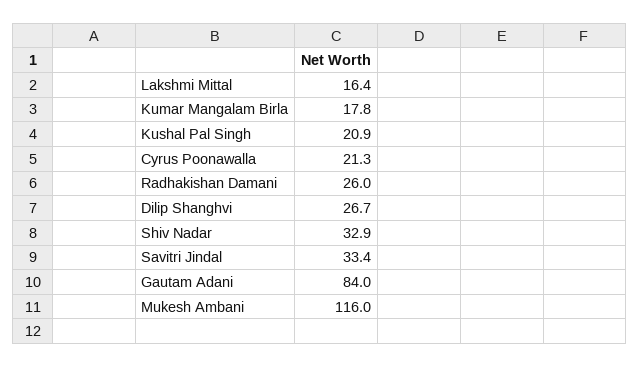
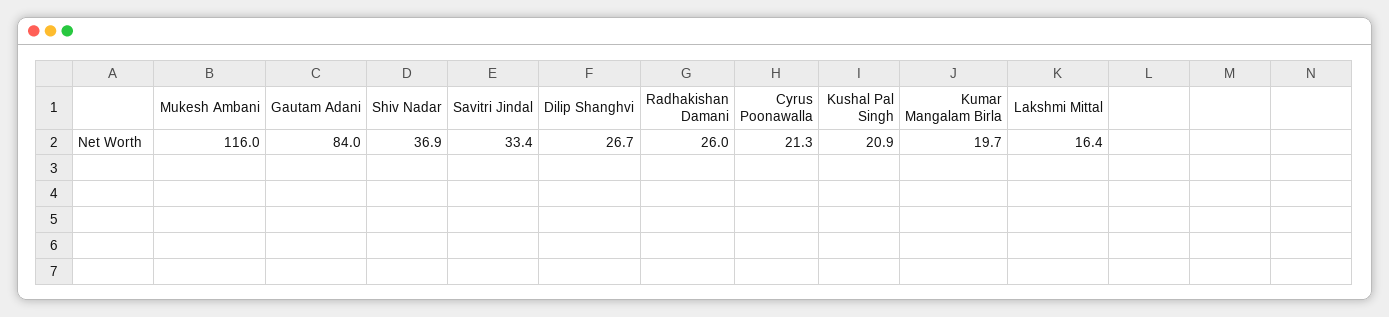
  {
    "Lakshmi Mittal": 16.4,
-   "Kumar Mangalam Birla": 17.8,
+   "Kumar Mangalam Birla": 19.7,
    "Kushal Pal Singh": 20.9,
    "Cyrus Poonawalla": 21.3,
    "Radhakishan Damani": 26,
    "Dilip Shanghvi": 26.7,
-   "Shiv Nadar": 32.9,
+   "Shiv Nadar": 36.9,
    "Savitri Jindal": 33.4,
    "Gautam Adani": 84,
    "Mukesh Ambani": 116
  }

